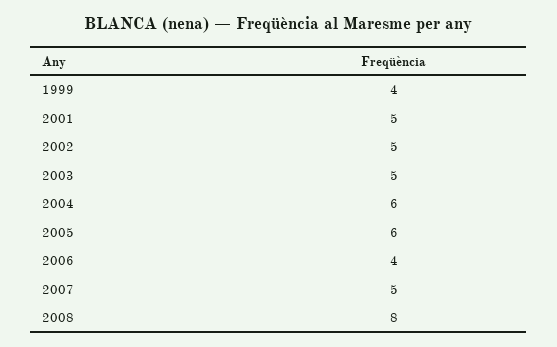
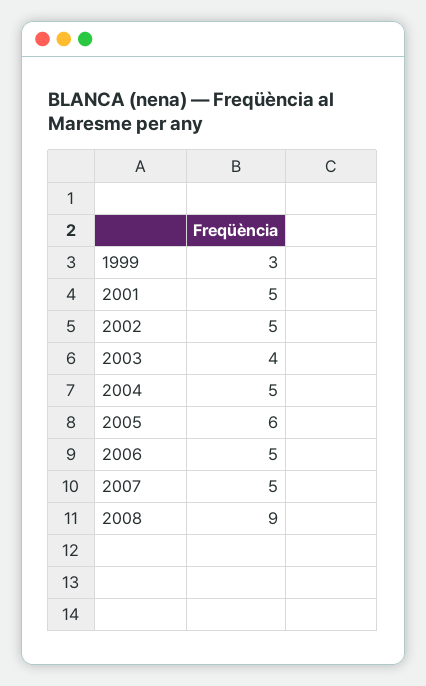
  {
-   "1999": 4,
+   "1999": 3,
    "2001": 5,
    "2002": 5,
-   "2003": 5,
+   "2003": 4,
-   "2004": 6,
+   "2004": 5,
    "2005": 6,
-   "2006": 4,
+   "2006": 5,
    "2007": 5,
-   "2008": 8
+   "2008": 9
  }

